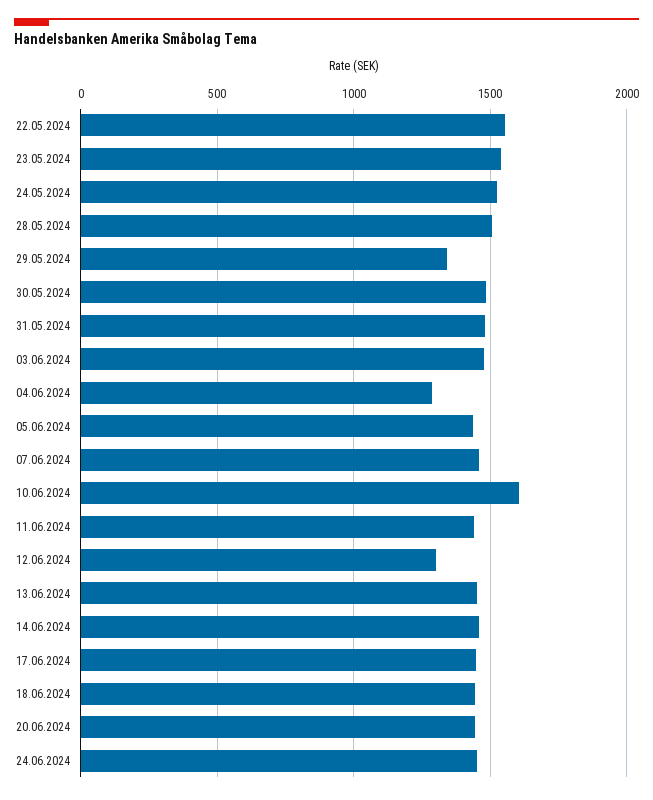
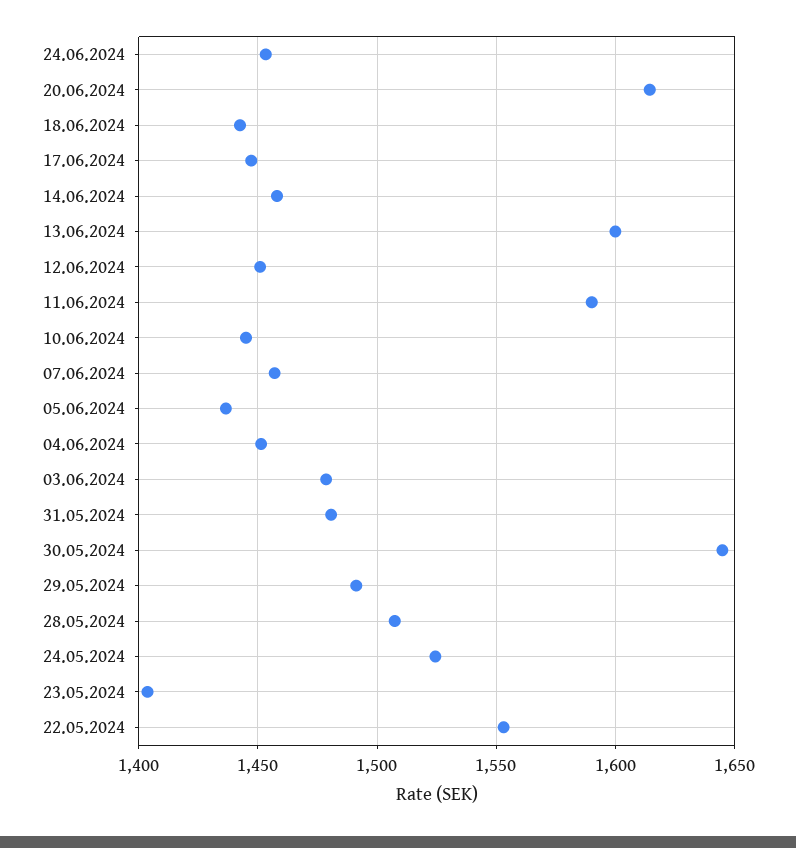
  {
    "22.05.2024": 1555,
-   "23.05.2024": 1550,
+   "23.05.2024": 1405,
    "24.05.2024": 1525,
    "28.05.2024": 1505,
-   "29.05.2024": 1350,
+   "29.05.2024": 1490,
-   "30.05.2024": 1500,
+   "30.05.2024": 1645,
    "31.05.2024": 1480,
    "03.06.2024": 1480,
-   "04.06.2024": 1300,
+   "04.06.2024": 1450,
    "05.06.2024": 1435,
    "07.06.2024": 1455,
-   "10.06.2024": 1600,
+   "10.06.2024": 1445,
-   "11.06.2024": 1450,
+   "11.06.2024": 1590,
-   "12.06.2024": 1300,
+   "12.06.2024": 1450,
-   "13.06.2024": 1450,
+   "13.06.2024": 1600,
    "14.06.2024": 1460,
    "17.06.2024": 1445,
    "18.06.2024": 1445,
-   "20.06.2024": 1450,
+   "20.06.2024": 1615,
    "24.06.2024": 1455
  }

